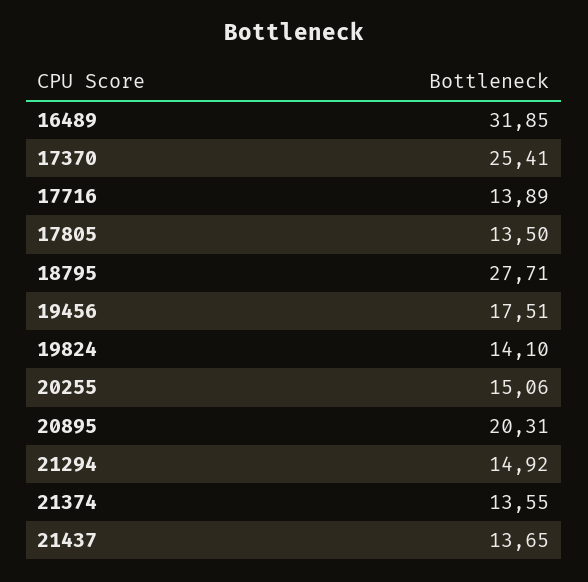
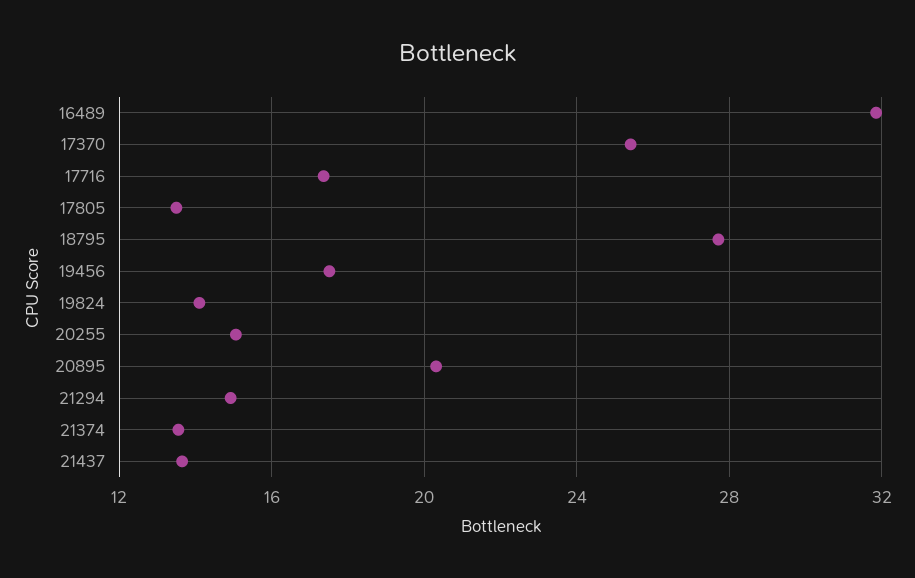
  {
    "16489": 31.85,
    "17370": 25.41,
-   "17716": 13.89,
+   "17716": 17.5,
    "17805": 13.5,
    "18795": 27.71,
    "19456": 17.51,
    "19824": 14.1,
    "20255": 15.06,
    "20895": 20.31,
    "21294": 14.92,
    "21374": 13.55,
    "21437": 13.65
  }

